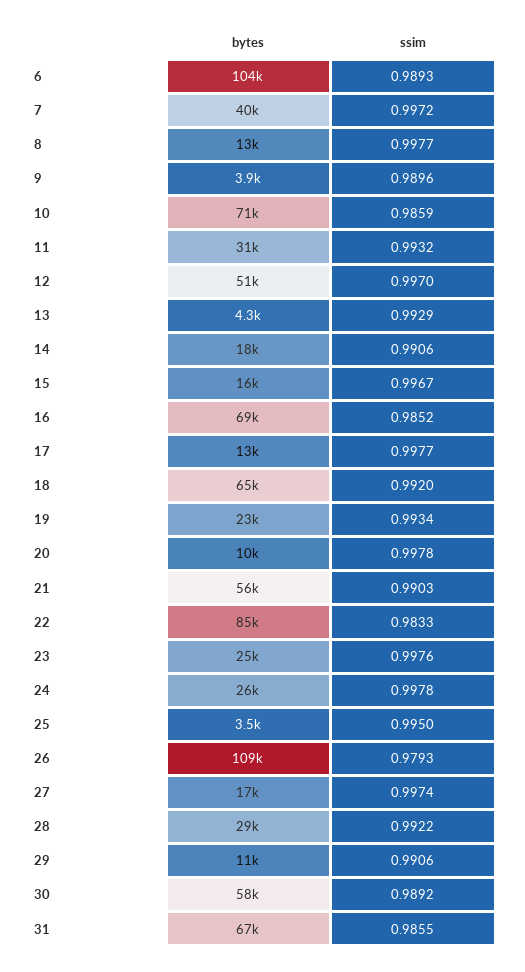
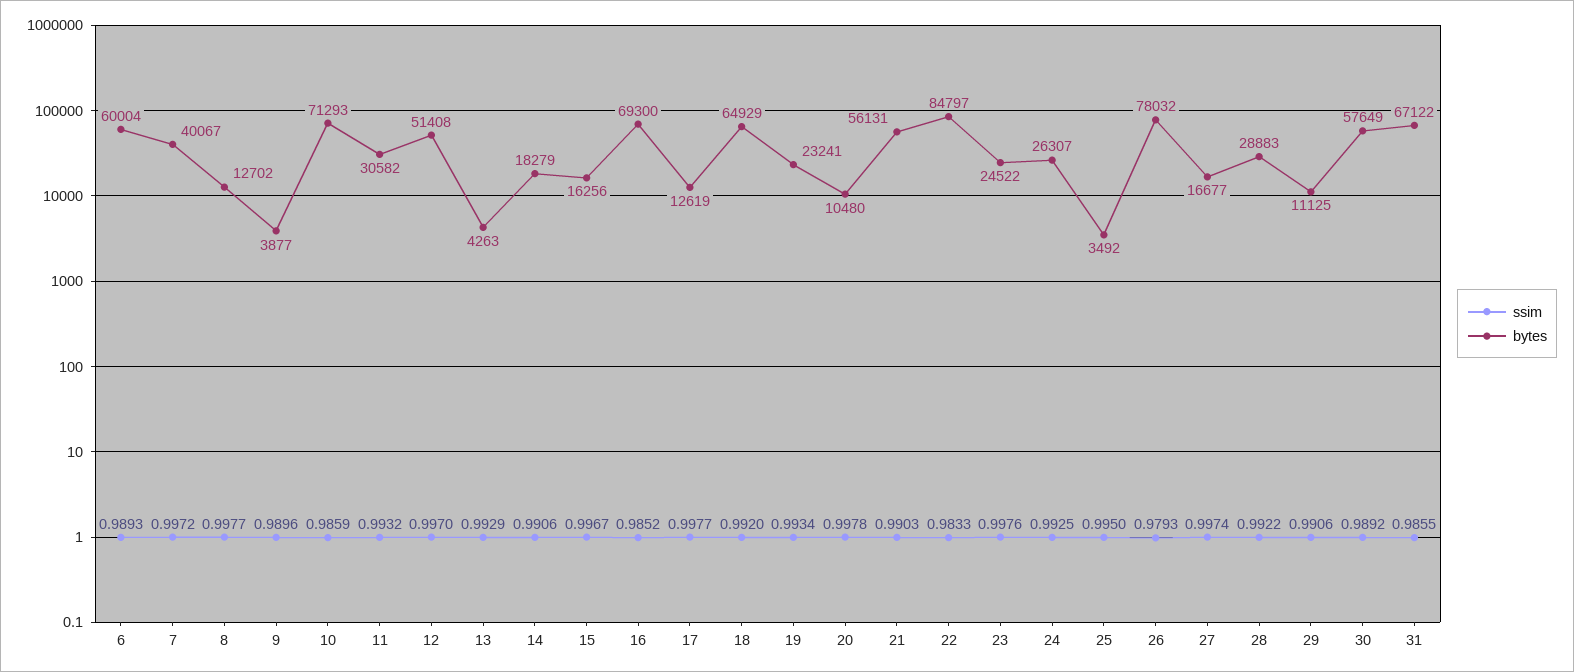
  {
    "bytes": {
-     "6": 104000,
+     "6": 60004,
      "7": 40067,
      "8": 12702,
      "9": 3877,
      "10": 71293,
      "11": 30582,
      "12": 51408,
      "13": 4263,
      "14": 18279,
      "15": 16256,
      "16": 69300,
      "17": 12619,
      "18": 64929,
      "19": 23241,
      "20": 10480,
      "21": 56131,
      "22": 84797,
      "23": 24522,
      "24": 26307,
      "25": 3492,
-     "26": 109000,
+     "26": 78032,
      "27": 16677,
      "28": 28883,
      "29": 11125,
      "30": 57649,
      "31": 67122
    },
    "ssim": {
      "6": 0.9893,
      "7": 0.9972,
      "8": 0.9977,
      "9": 0.9896,
      "10": 0.9859,
      "11": 0.9932,
      "12": 0.997,
      "13": 0.9929,
      "14": 0.9906,
      "15": 0.9967,
      "16": 0.9852,
      "17": 0.9977,
      "18": 0.992,
      "19": 0.9934,
      "20": 0.9978,
      "21": 0.9903,
      "22": 0.9833,
      "23": 0.9976,
-     "24": 0.9978,
+     "24": 0.9925,
      "25": 0.995,
      "26": 0.9793,
      "27": 0.9974,
      "28": 0.9922,
      "29": 0.9906,
      "30": 0.9892,
      "31": 0.9855
    }
  }

